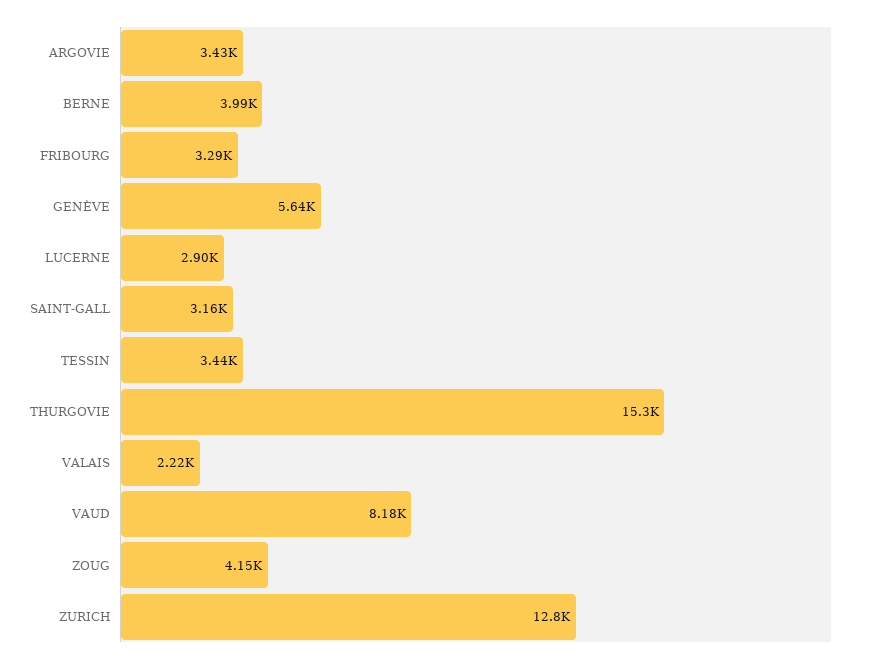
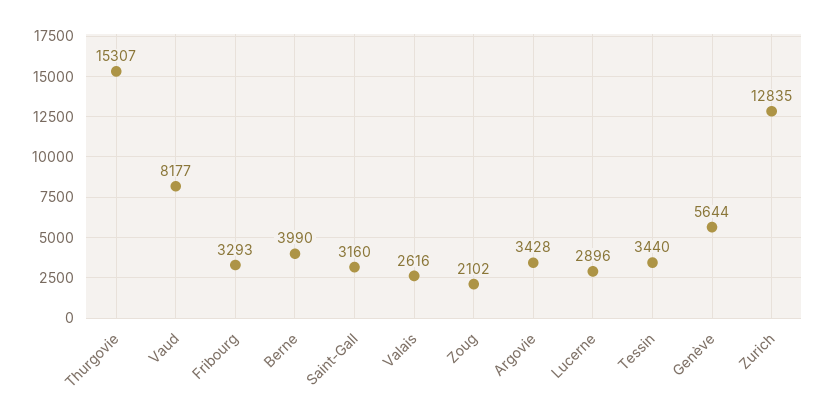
  {
    "ARGOVIE": 3428,
    "BERNE": 3990,
    "FRIBOURG": 3293,
    "GENÈVE": 5644,
    "LUCERNE": 2896,
    "SAINT-GALL": 3160,
    "TESSIN": 3440,
    "THURGOVIE": 15307,
-   "VALAIS": 2220,
+   "VALAIS": 2616,
    "VAUD": 8177,
-   "ZOUG": 4150,
+   "ZOUG": 2102,
    "ZURICH": 12835
  }

